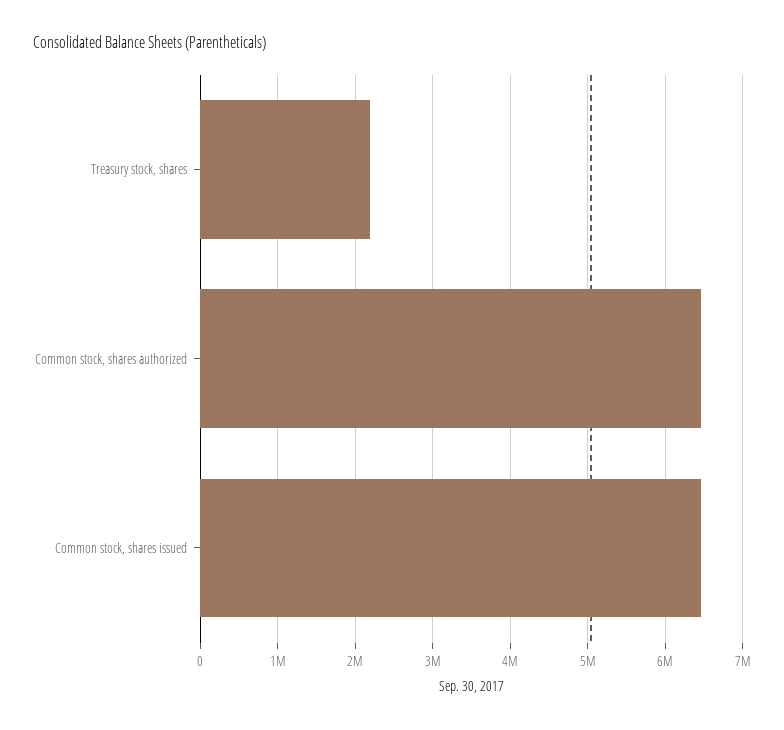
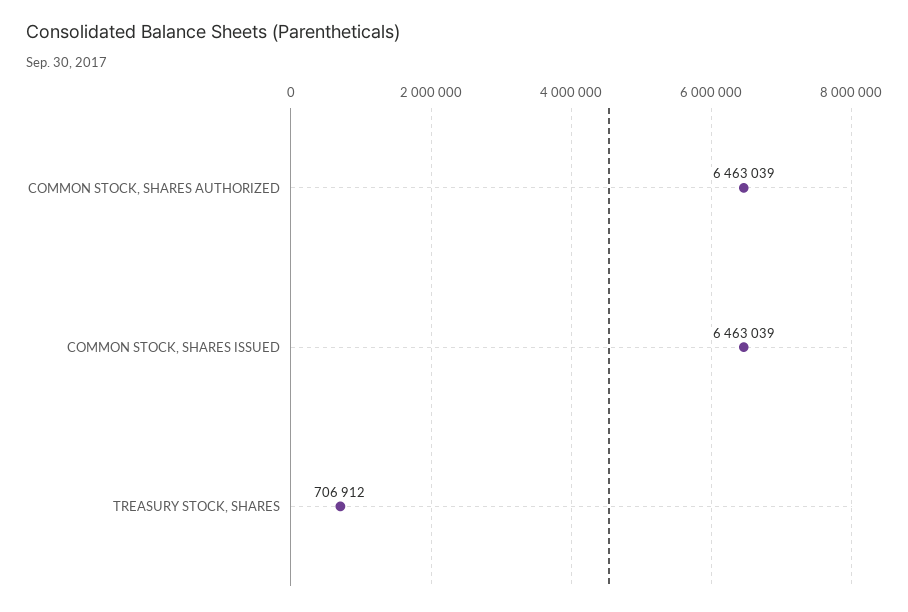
  {
-   "Treasury stock, shares": 2200000,
+   "Treasury stock, shares": 706912,
    "Common stock, shares authorized": 6463039,
    "Common stock, shares issued": 6463039
  }

